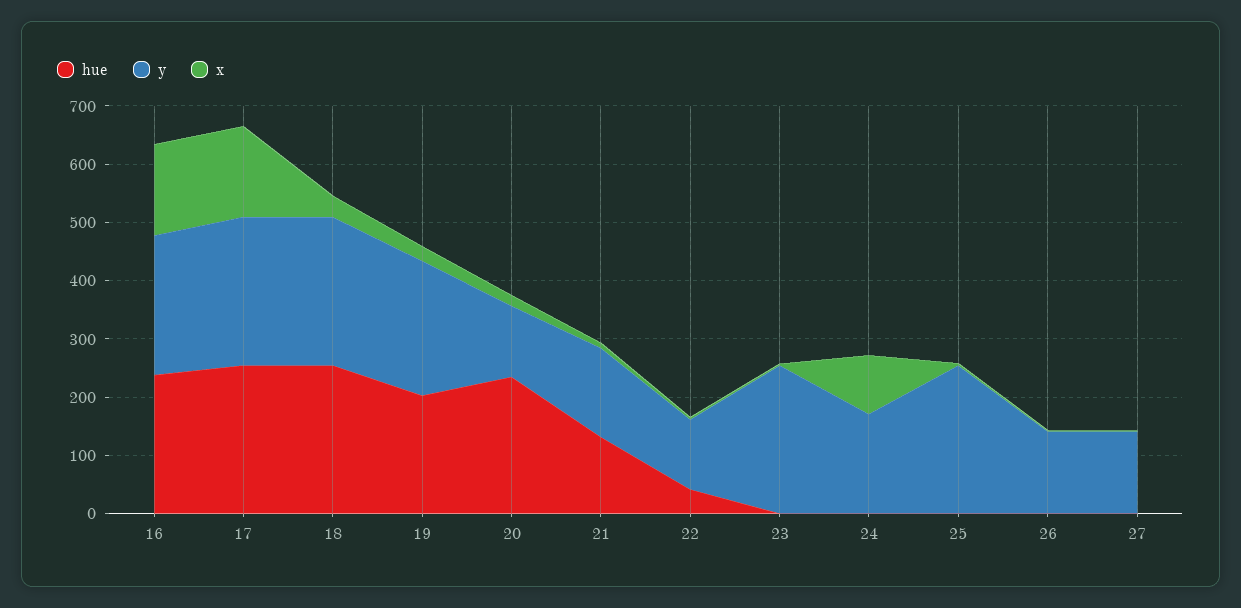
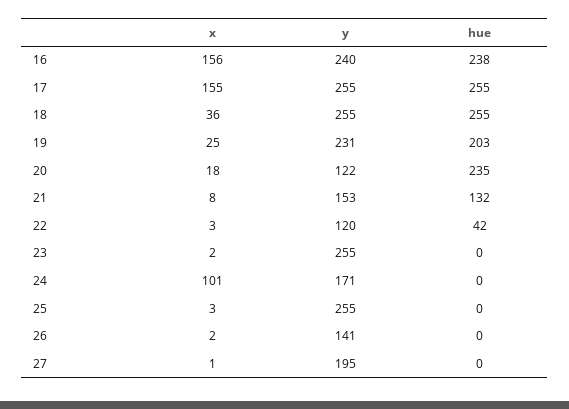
  {
    "hue": {
      "16": 238,
      "17": 255,
      "18": 255,
      "19": 203,
      "20": 235,
      "21": 132,
      "22": 42,
      "23": 0,
      "24": 0,
      "25": 0,
      "26": 0,
      "27": 0
    },
    "y": {
      "16": 240,
      "17": 255,
      "18": 255,
      "19": 231,
      "20": 122,
      "21": 153,
      "22": 120,
      "23": 255,
      "24": 171,
      "25": 255,
      "26": 141,
-     "27": 140
+     "27": 195
    },
    "x": {
      "16": 156,
      "17": 155,
      "18": 36,
      "19": 25,
      "20": 18,
      "21": 8,
      "22": 3,
      "23": 2,
      "24": 101,
      "25": 3,
      "26": 2,
      "27": 1
    }
  }

